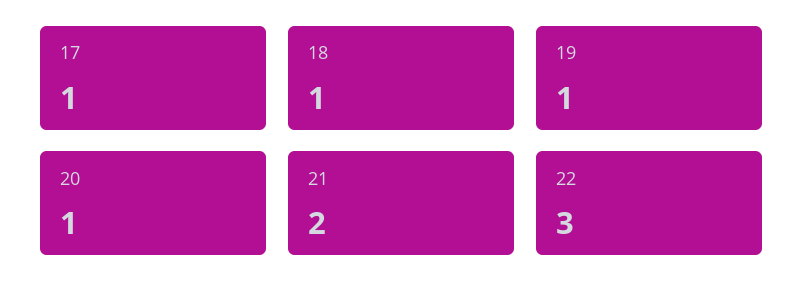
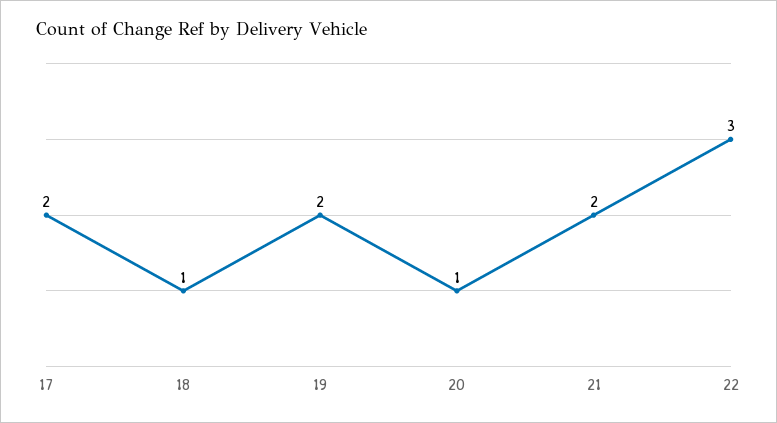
  {
-   "17": 1,
+   "17": 2,
    "18": 1,
-   "19": 1,
+   "19": 2,
    "20": 1,
    "21": 2,
    "22": 3
  }

